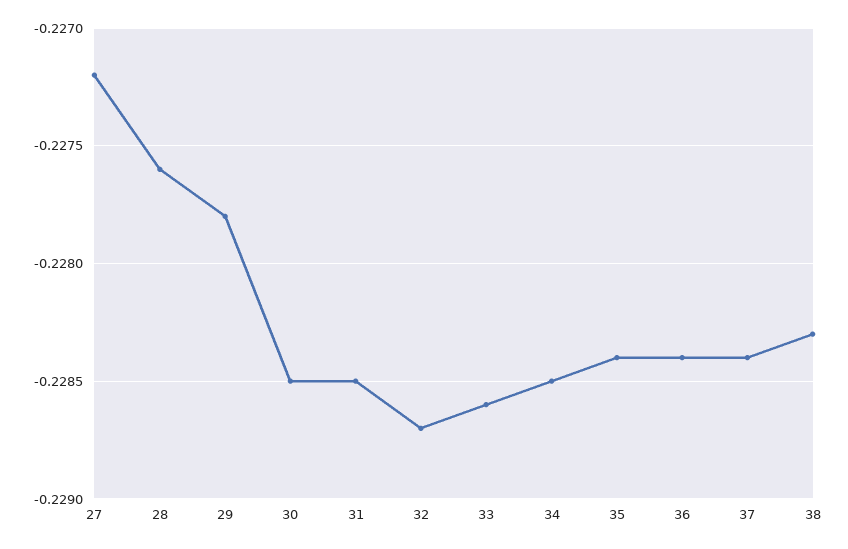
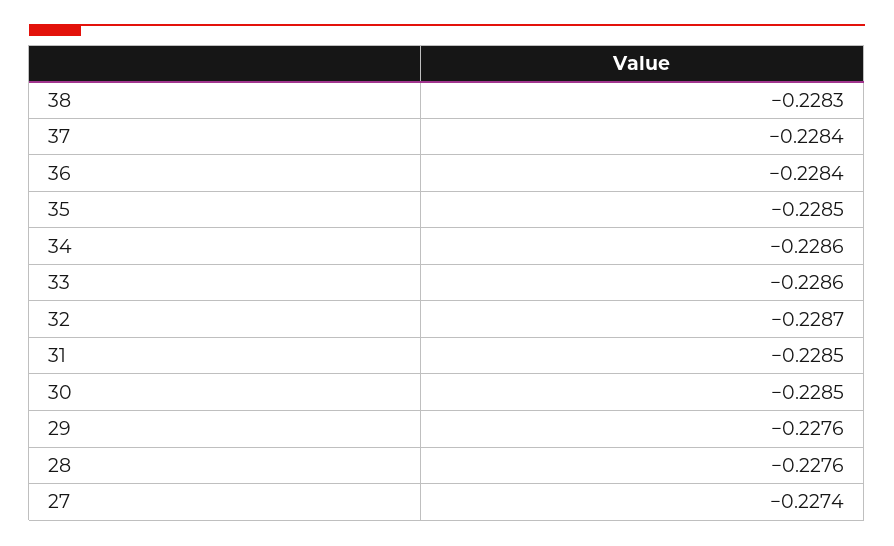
  {
-   "27": -0.2272,
+   "27": -0.2274,
    "28": -0.2276,
-   "29": -0.2278,
+   "29": -0.2276,
    "30": -0.2285,
    "31": -0.2285,
    "32": -0.2287,
    "33": -0.2286,
-   "34": -0.2285,
+   "34": -0.2286,
-   "35": -0.2284,
+   "35": -0.2285,
    "36": -0.2284,
    "37": -0.2284,
    "38": -0.2283
  }

